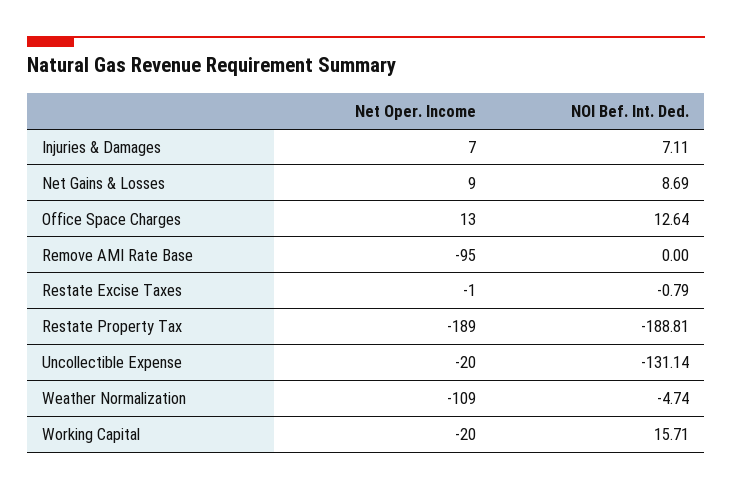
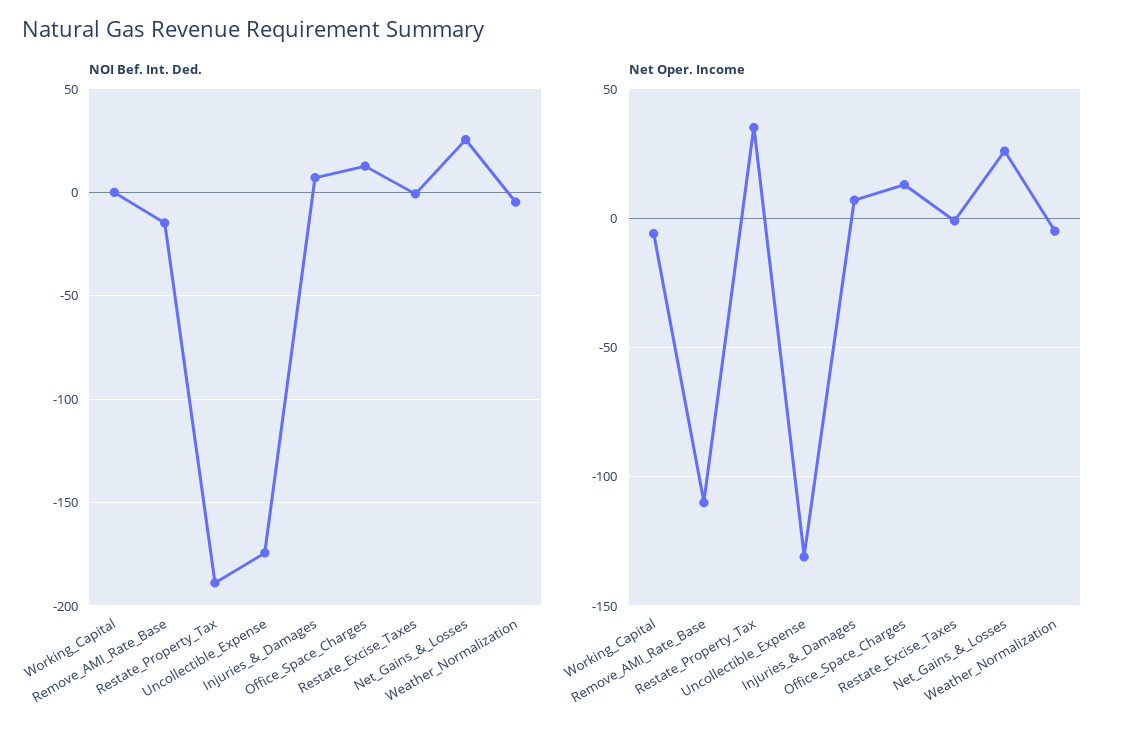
  {
    "Net Oper. Income": {
      "Injuries & Damages": 7,
-     "Net Gains & Losses": 9,
+     "Net Gains & Losses": 25,
      "Office Space Charges": 13,
-     "Remove AMI Rate Base": -95,
+     "Remove AMI Rate Base": -110,
      "Restate Excise Taxes": -1,
-     "Restate Property Tax": -189,
+     "Restate Property Tax": 35,
-     "Uncollectible Expense": -20,
+     "Uncollectible Expense": -130,
-     "Weather Normalization": -109,
+     "Weather Normalization": -5,
-     "Working Capital": -20
+     "Working Capital": -5
    },
    "NOI Bef. Int. Ded.": {
      "Injuries & Damages": 7.11,
-     "Net Gains & Losses": 8.69,
+     "Net Gains & Losses": 25,
      "Office Space Charges": 12.64,
-     "Remove AMI Rate Base": 0,
+     "Remove AMI Rate Base": -15,
      "Restate Excise Taxes": -0.79,
      "Restate Property Tax": -188.81,
-     "Uncollectible Expense": -131.14,
+     "Uncollectible Expense": -175,
      "Weather Normalization": -4.74,
-     "Working Capital": 15.71
+     "Working Capital": 0
    }
  }

